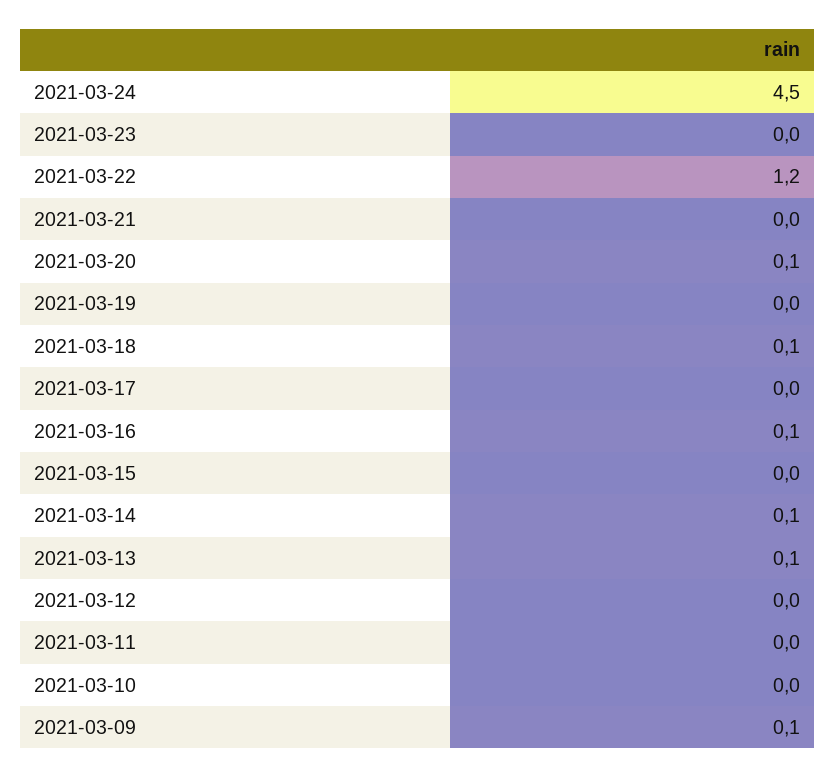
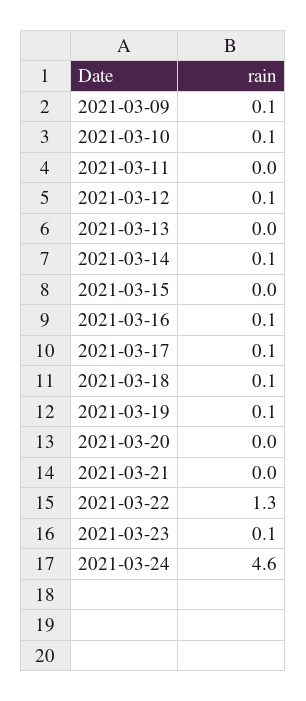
  {
-   "2021-03-24": 4.5,
+   "2021-03-24": 4.6,
-   "2021-03-23": 0,
+   "2021-03-23": 0.1,
-   "2021-03-22": 1.2,
+   "2021-03-22": 1.3,
    "2021-03-21": 0,
-   "2021-03-20": 0.1,
+   "2021-03-20": 0,
-   "2021-03-19": 0,
+   "2021-03-19": 0.1,
    "2021-03-18": 0.1,
-   "2021-03-17": 0,
+   "2021-03-17": 0.1,
    "2021-03-16": 0.1,
    "2021-03-15": 0,
    "2021-03-14": 0.1,
-   "2021-03-13": 0.1,
+   "2021-03-13": 0,
-   "2021-03-12": 0,
+   "2021-03-12": 0.1,
    "2021-03-11": 0,
-   "2021-03-10": 0,
+   "2021-03-10": 0.1,
    "2021-03-09": 0.1
  }

